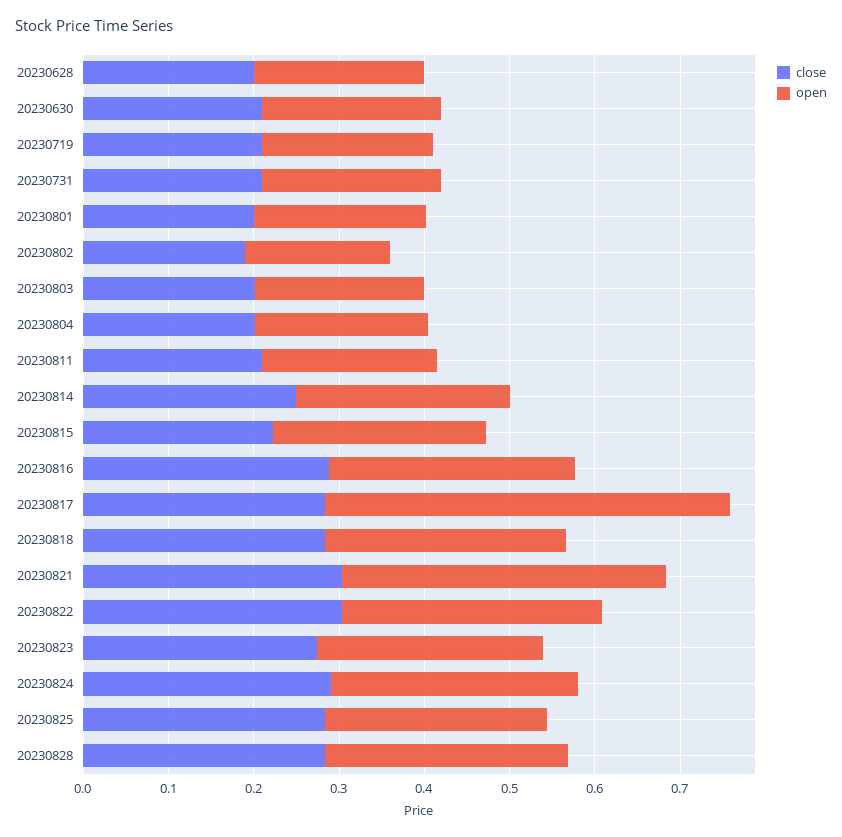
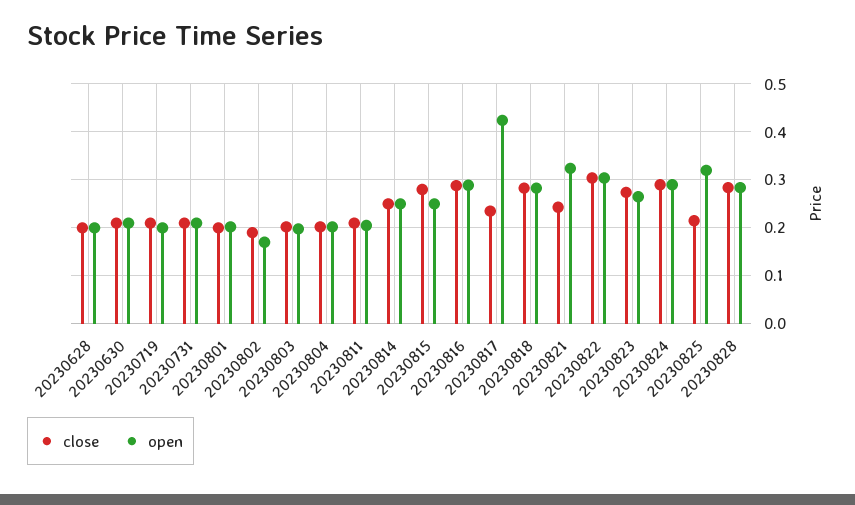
  {
    "close": {
      "20230628": 0.2,
      "20230630": 0.22,
      "20230719": 0.22,
      "20230731": 0.22,
      "20230801": 0.2,
      "20230802": 0.2,
      "20230803": 0.2,
      "20230804": 0.2,
      "20230811": 0.22,
      "20230814": 0.26,
-     "20230815": 0.22,
+     "20230815": 0.28,
      "20230816": 0.28,
-     "20230817": 0.28,
+     "20230817": 0.24,
      "20230818": 0.28,
-     "20230821": 0.3,
+     "20230821": 0.24,
      "20230822": 0.3,
      "20230823": 0.28,
      "20230824": 0.3,
-     "20230825": 0.28,
+     "20230825": 0.22,
      "20230828": 0.28
    },
    "open": {
      "20230628": 0.2,
      "20230630": 0.22,
      "20230719": 0.2,
      "20230731": 0.22,
      "20230801": 0.2,
      "20230802": 0.18,
      "20230803": 0.2,
      "20230804": 0.2,
      "20230811": 0.2,
      "20230814": 0.26,
      "20230815": 0.26,
      "20230816": 0.28,
-     "20230817": 0.48,
+     "20230817": 0.42,
      "20230818": 0.28,
-     "20230821": 0.38,
+     "20230821": 0.32,
      "20230822": 0.3,
      "20230823": 0.26,
      "20230824": 0.3,
-     "20230825": 0.26,
+     "20230825": 0.32,
      "20230828": 0.28
    }
  }

